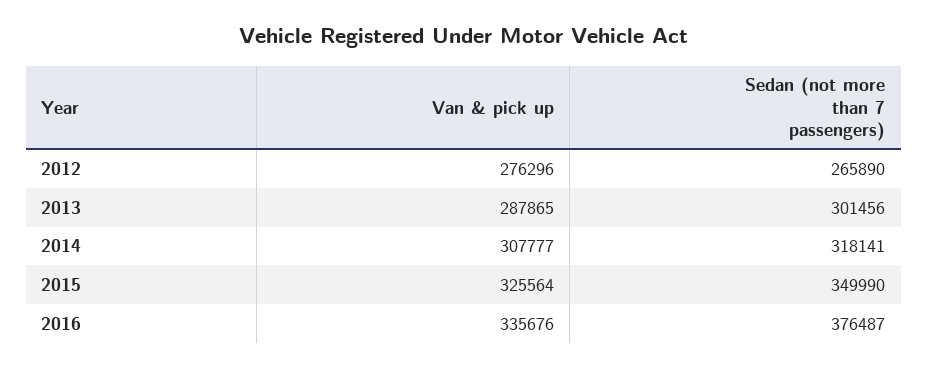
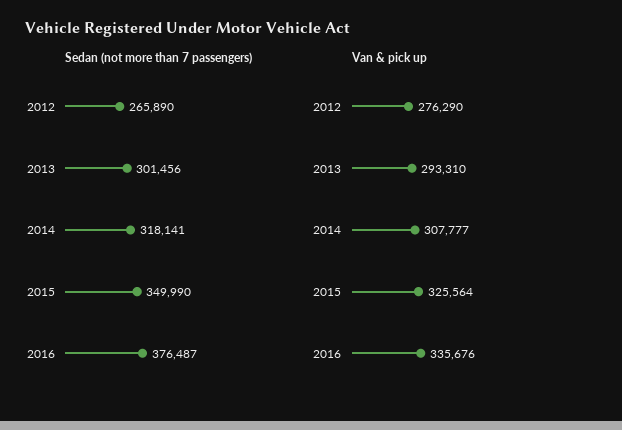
  {
    "Van & pick up": {
-     "2012": 276296,
+     "2012": 276290,
-     "2013": 287865,
+     "2013": 293310,
      "2014": 307777,
      "2015": 325564,
      "2016": 335676
    },
    "Sedan (not more than 7 passengers)": {
      "2012": 265890,
      "2013": 301456,
      "2014": 318141,
      "2015": 349990,
      "2016": 376487
    }
  }

